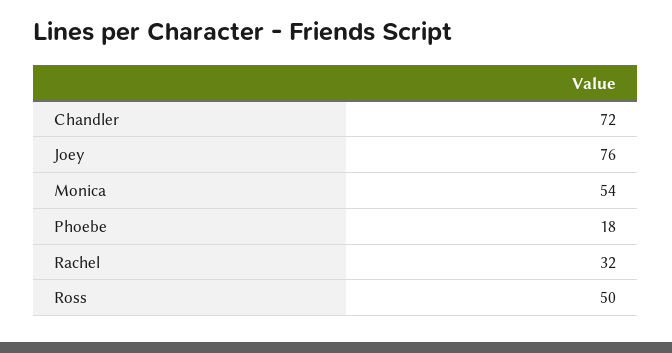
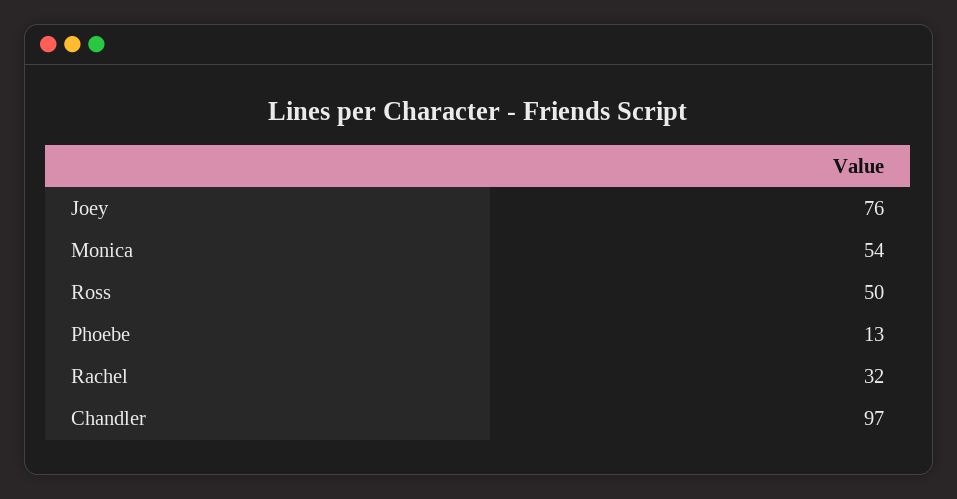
  {
-   "Chandler": 72,
+   "Chandler": 97,
    "Joey": 76,
    "Monica": 54,
-   "Phoebe": 18,
+   "Phoebe": 13,
    "Rachel": 32,
    "Ross": 50
  }

